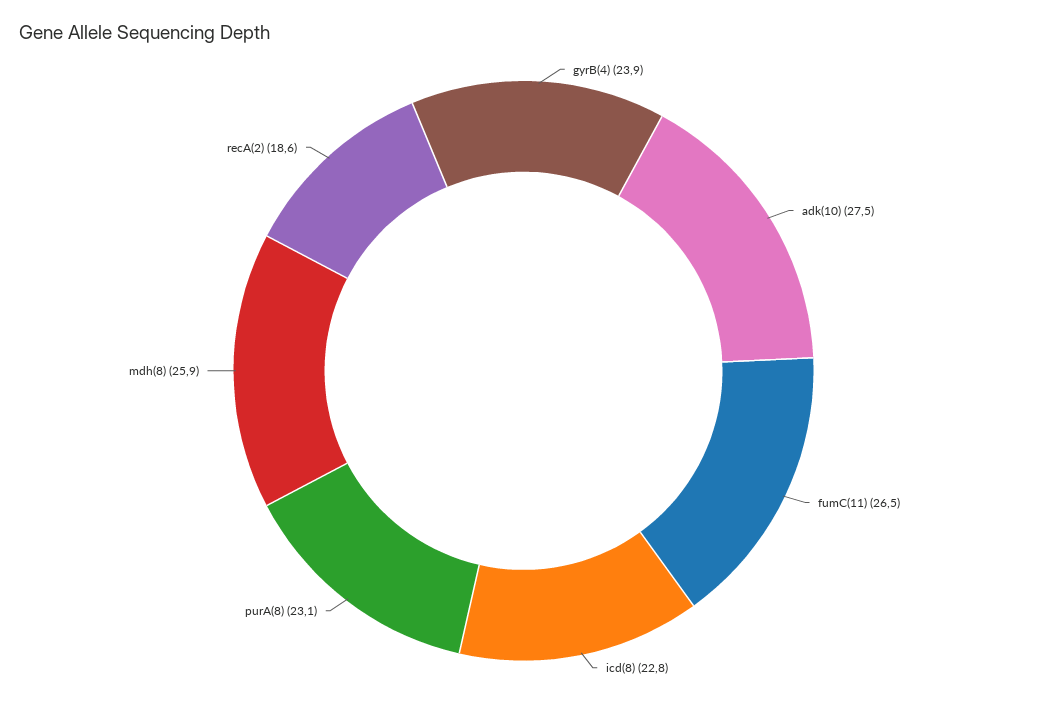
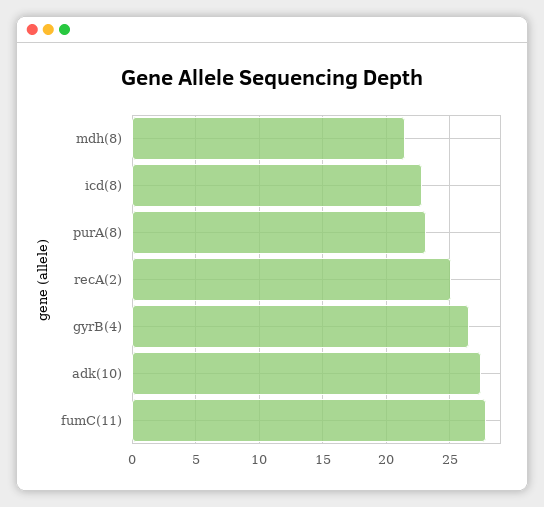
  {
-   "gyrB(4)": 23.9,
+   "gyrB(4)": 26.5,
    "adk(10)": 27.5,
-   "fumC(11)": 26.5,
+   "fumC(11)": 28,
    "icd(8)": 22.8,
    "purA(8)": 23.1,
-   "mdh(8)": 25.9,
+   "mdh(8)": 21.5,
-   "recA(2)": 18.6
+   "recA(2)": 25
  }

